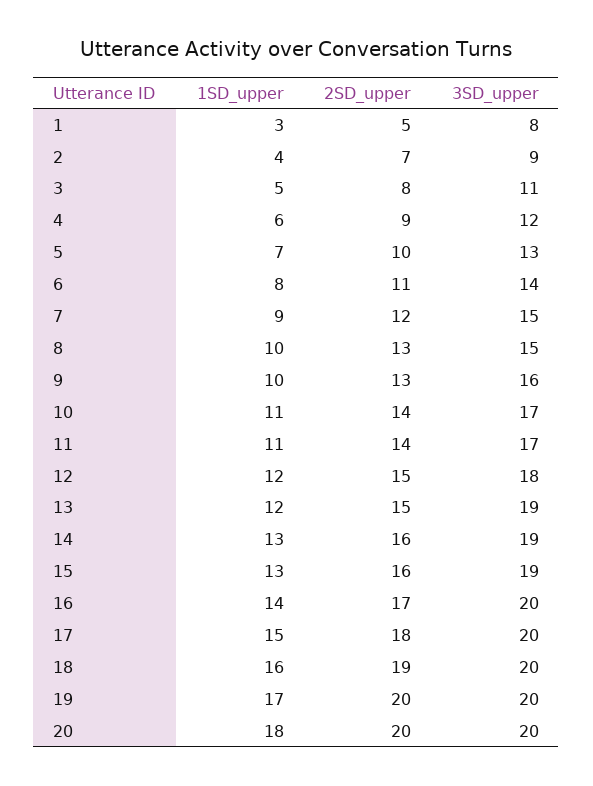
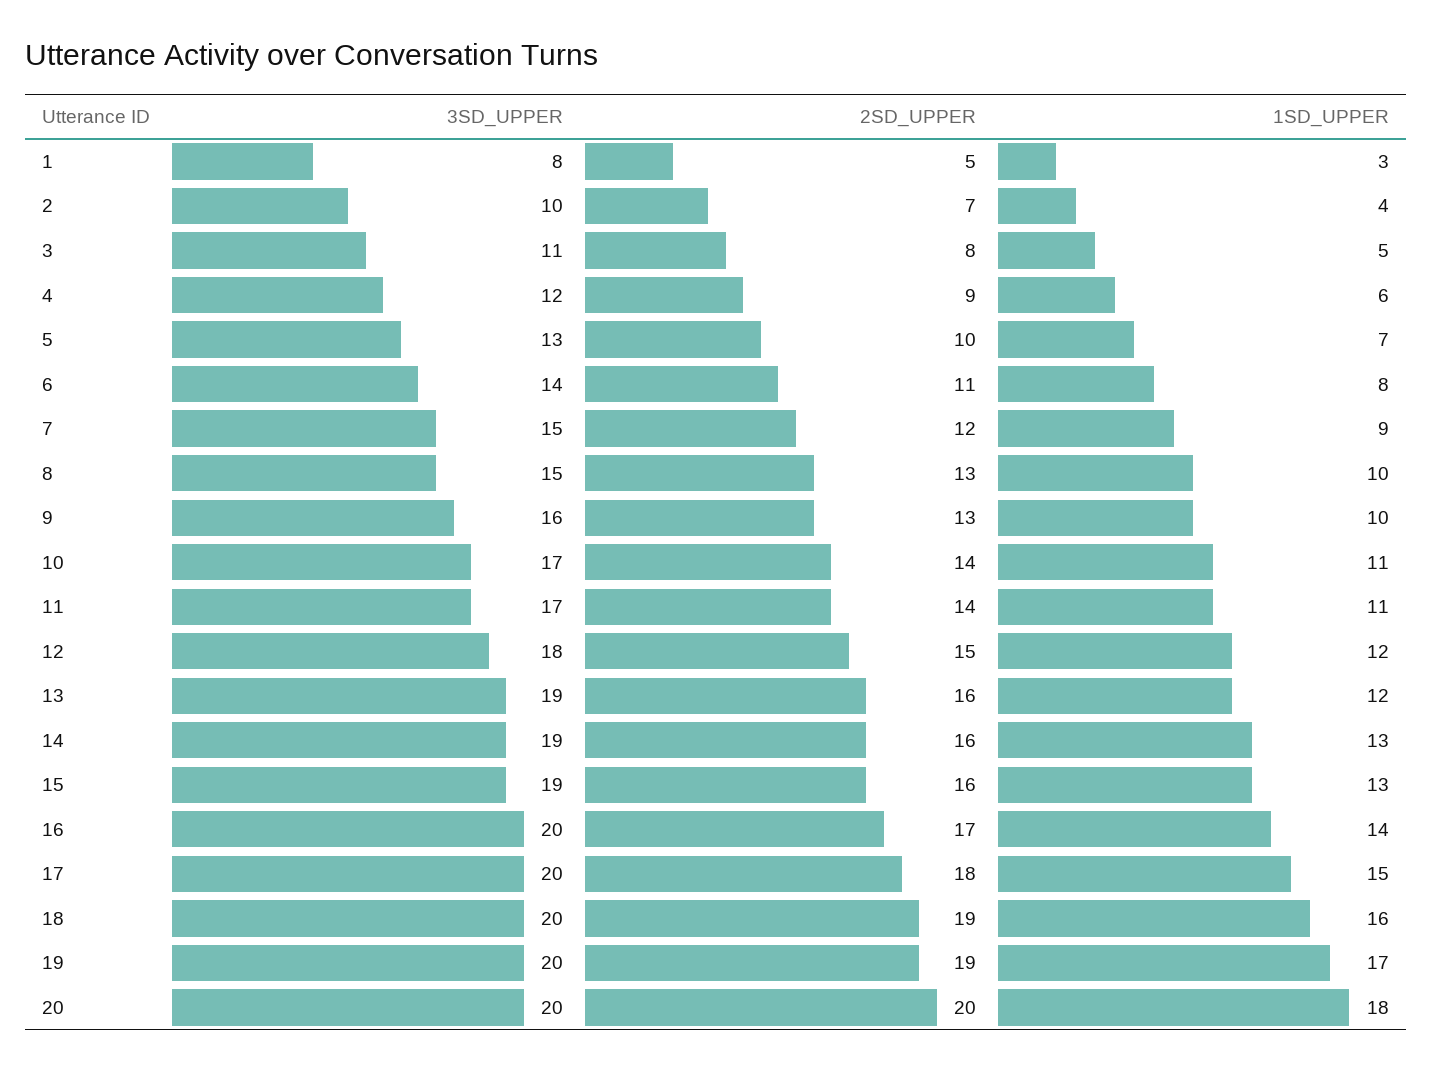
  {
    "1SD_upper": {
      "1": 3,
      "2": 4,
      "3": 5,
      "4": 6,
      "5": 7,
      "6": 8,
      "7": 9,
      "8": 10,
      "9": 10,
      "10": 11,
      "11": 11,
      "12": 12,
      "13": 12,
      "14": 13,
      "15": 13,
      "16": 14,
      "17": 15,
      "18": 16,
      "19": 17,
      "20": 18
    },
    "2SD_upper": {
      "1": 5,
      "2": 7,
      "3": 8,
      "4": 9,
      "5": 10,
      "6": 11,
      "7": 12,
      "8": 13,
      "9": 13,
      "10": 14,
      "11": 14,
      "12": 15,
-     "13": 15,
+     "13": 16,
      "14": 16,
      "15": 16,
      "16": 17,
      "17": 18,
      "18": 19,
-     "19": 20,
+     "19": 19,
      "20": 20
    },
    "3SD_upper": {
      "1": 8,
-     "2": 9,
+     "2": 10,
      "3": 11,
      "4": 12,
      "5": 13,
      "6": 14,
      "7": 15,
      "8": 15,
      "9": 16,
      "10": 17,
      "11": 17,
      "12": 18,
      "13": 19,
      "14": 19,
      "15": 19,
      "16": 20,
      "17": 20,
      "18": 20,
      "19": 20,
      "20": 20
    }
  }

